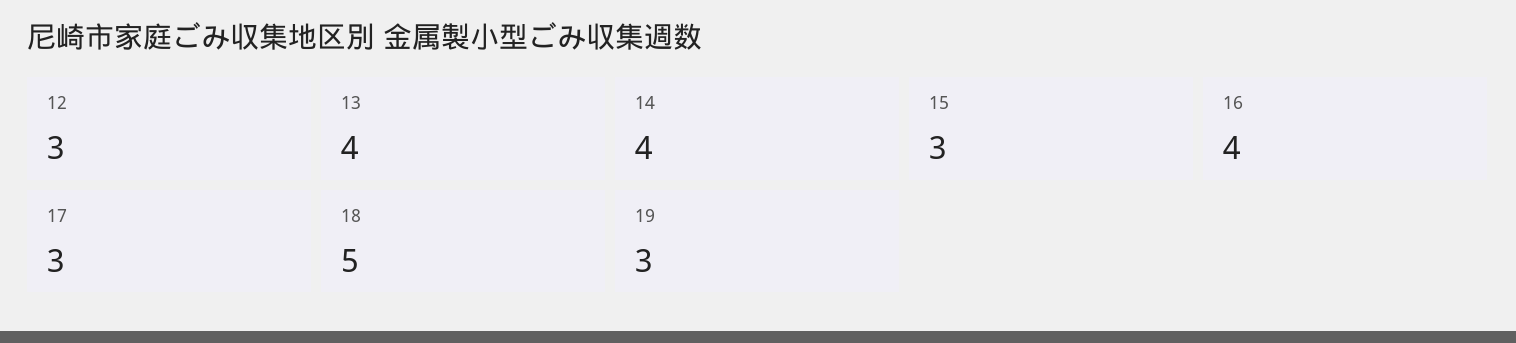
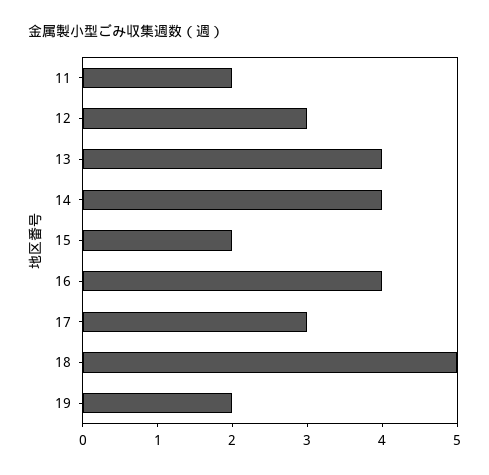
  {
    "12": 3,
    "13": 4,
    "14": 4,
-   "15": 3,
+   "15": 2,
    "16": 4,
    "17": 3,
    "18": 5,
-   "19": 3
+   "19": 2,
+   "11": 2
  }

